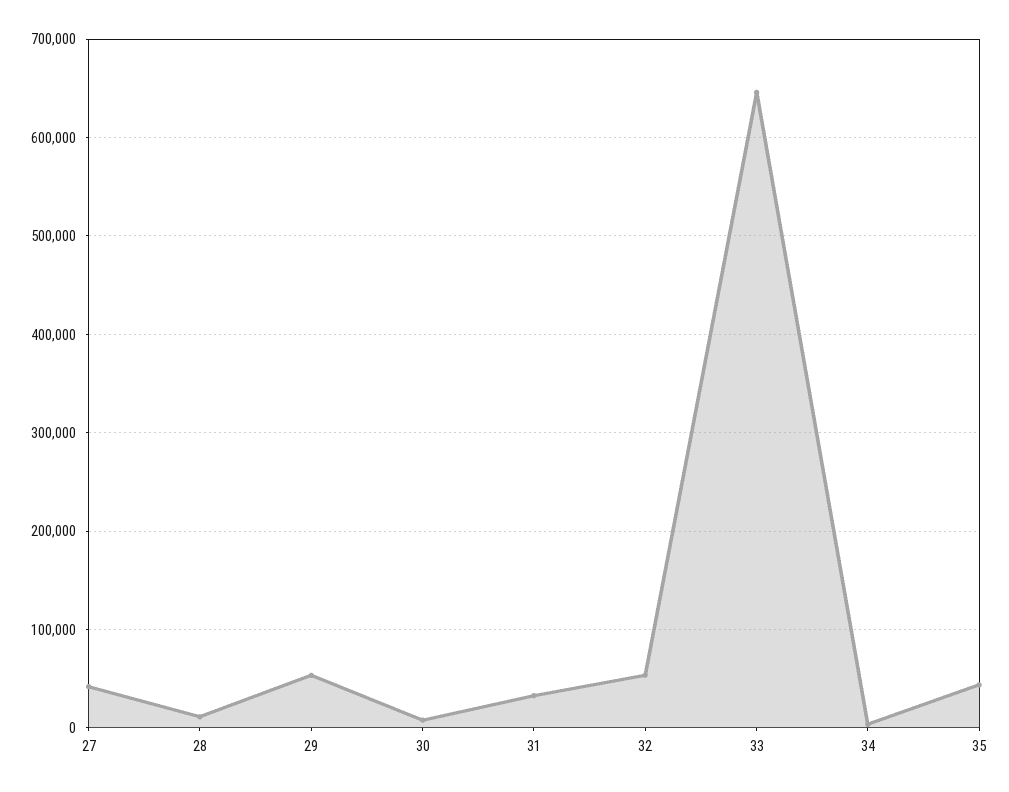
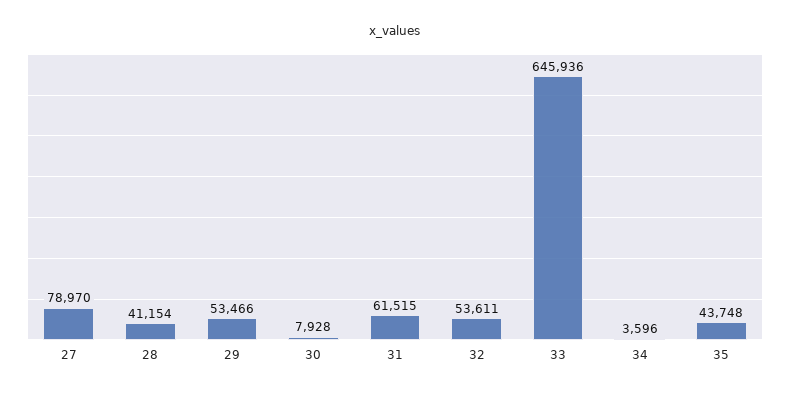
  {
-   "27": 40000,
+   "27": 78970,
-   "28": 10000,
+   "28": 41154,
    "29": 53466,
    "30": 7928,
-   "31": 30000,
+   "31": 61515,
    "32": 53611,
    "33": 645936,
    "34": 3596,
    "35": 43748
  }

